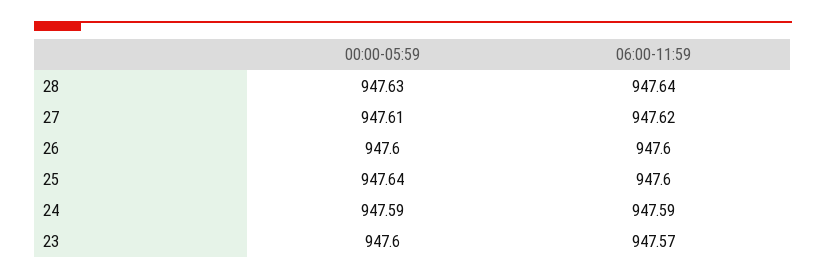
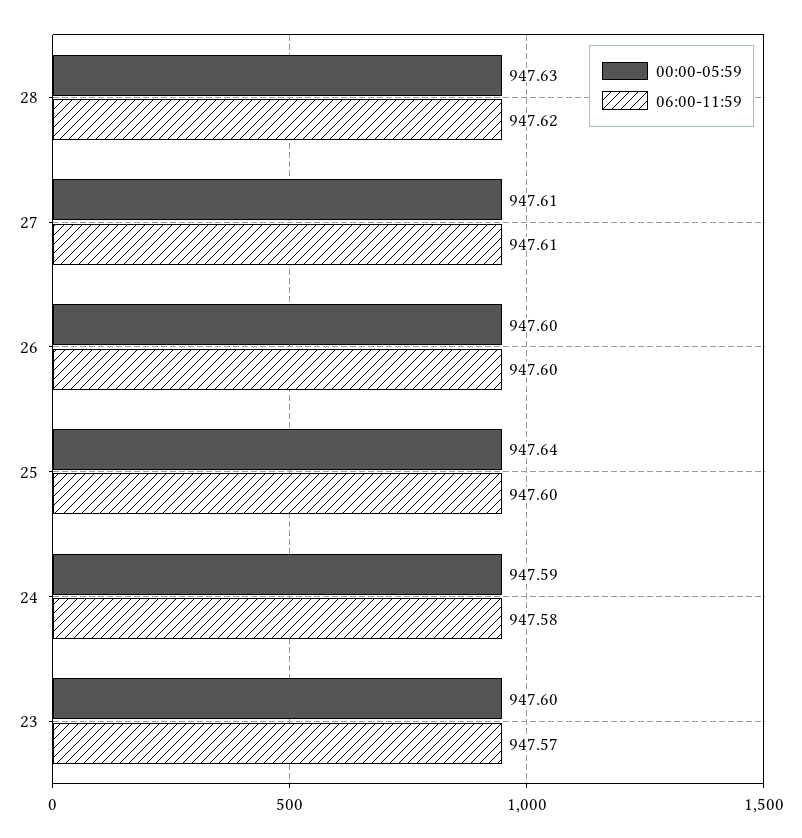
  {
    "00:00-05:59": {
      "28": 947.63,
      "27": 947.61,
      "26": 947.6,
      "25": 947.64,
      "24": 947.59,
      "23": 947.6
    },
    "06:00-11:59": {
-     "28": 947.64,
+     "28": 947.62,
-     "27": 947.62,
+     "27": 947.61,
      "26": 947.6,
      "25": 947.6,
-     "24": 947.59,
+     "24": 947.58,
      "23": 947.57
    }
  }

